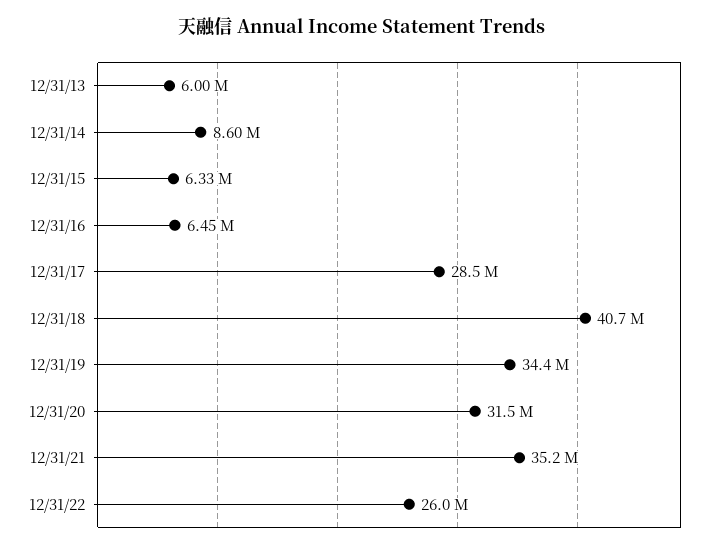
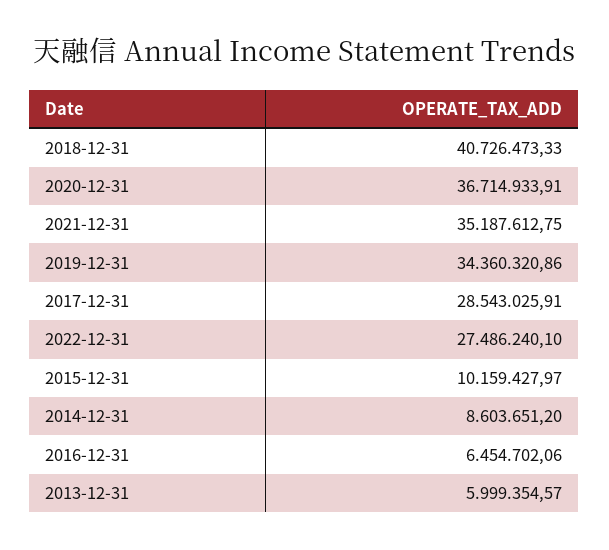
  {
    "12/31/13": 5999354.57,
    "12/31/14": 8603651.2,
-   "12/31/15": 6330000,
+   "12/31/15": 10159427.97,
    "12/31/16": 6454702.06,
    "12/31/17": 28543025.91,
    "12/31/18": 40726473.33,
    "12/31/19": 34360320.86,
-   "12/31/20": 31500000,
+   "12/31/20": 36714933.91,
    "12/31/21": 35187612.75,
-   "12/31/22": 26000000
+   "12/31/22": 27486240.1
  }

